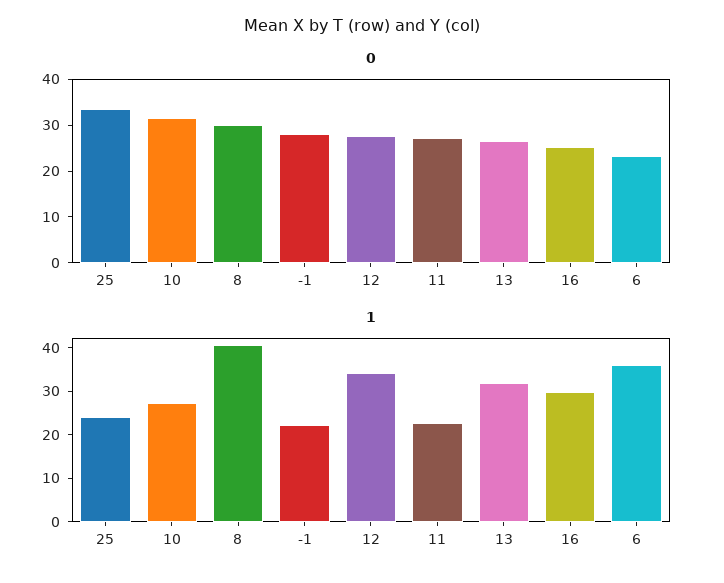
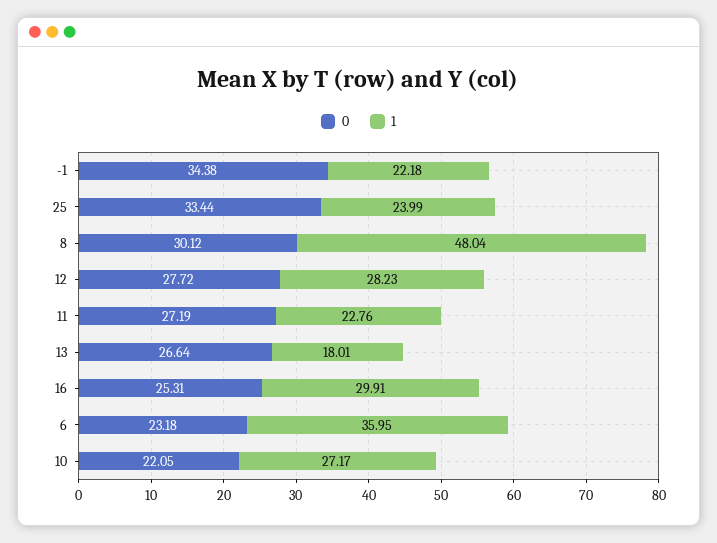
  {
    "0": {
      "25": 33.44,
-     "10": 32,
+     "10": 22.05,
      "8": 30.12,
-     "-1": 28,
+     "-1": 34.38,
      "12": 27.72,
      "11": 27.19,
      "13": 26.64,
      "16": 25.31,
      "6": 23.18
    },
    "1": {
      "25": 23.99,
      "10": 27.17,
-     "8": 40,
+     "8": 48.04,
      "-1": 22.18,
-     "12": 34,
+     "12": 28.23,
      "11": 22.76,
-     "13": 32,
+     "13": 18.01,
      "16": 29.91,
      "6": 35.95
    }
  }

